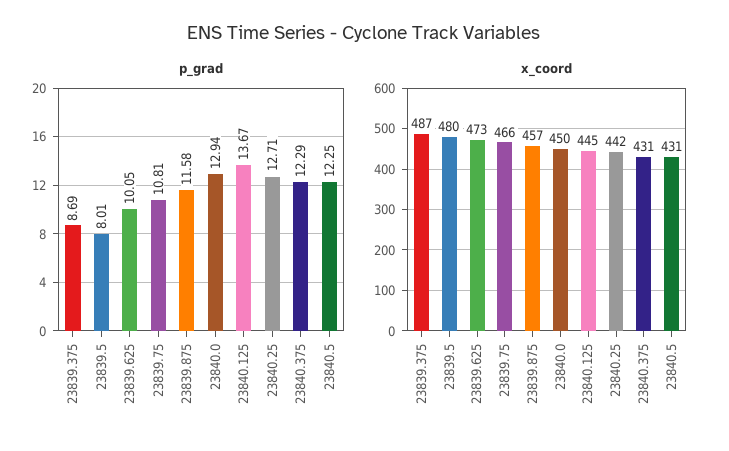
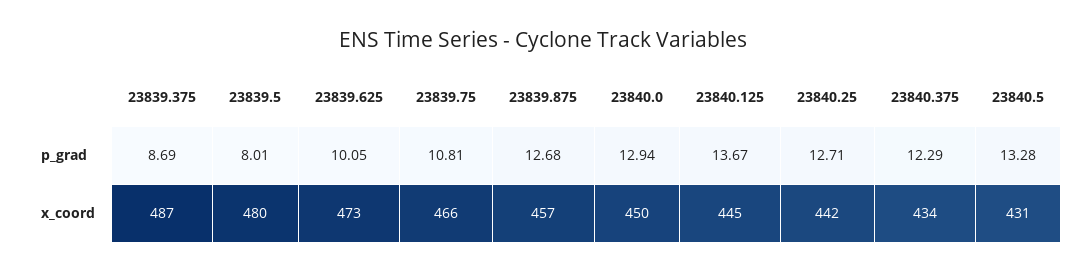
  {
    "p_grad": {
      "23839.375": 8.69,
      "23839.5": 8.01,
      "23839.625": 10.05,
      "23839.75": 10.81,
-     "23839.875": 11.58,
+     "23839.875": 12.68,
      "23840.0": 12.94,
      "23840.125": 13.67,
      "23840.25": 12.71,
      "23840.375": 12.29,
-     "23840.5": 12.25
+     "23840.5": 13.28
    },
    "x_coord": {
      "23839.375": 487,
      "23839.5": 480,
      "23839.625": 473,
      "23839.75": 466,
      "23839.875": 457,
      "23840.0": 450,
      "23840.125": 445,
      "23840.25": 442,
-     "23840.375": 431,
+     "23840.375": 434,
      "23840.5": 431
    }
  }

